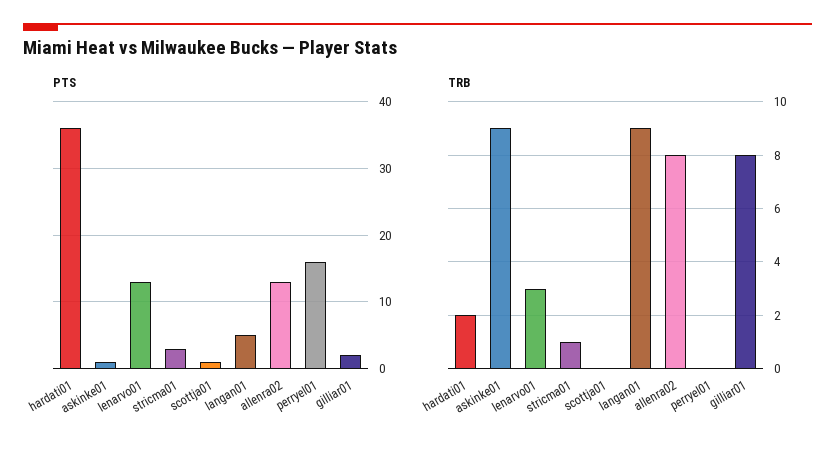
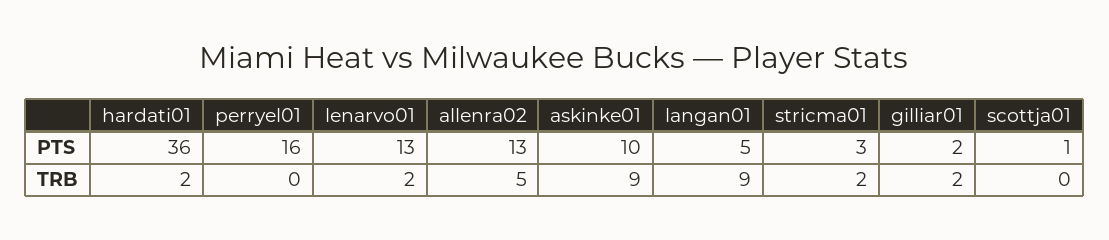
  {
    "PTS": {
      "hardati01": 36,
-     "askinke01": 1,
+     "askinke01": 10,
      "lenarvo01": 13,
      "stricma01": 3,
      "scottja01": 1,
      "langan01": 5,
      "allenra02": 13,
      "perryel01": 16,
      "gilliar01": 2
    },
    "TRB": {
      "hardati01": 2,
      "askinke01": 9,
-     "lenarvo01": 3,
+     "lenarvo01": 2,
-     "stricma01": 1,
+     "stricma01": 2,
      "scottja01": 0,
      "langan01": 9,
-     "allenra02": 8,
+     "allenra02": 5,
      "perryel01": 0,
-     "gilliar01": 8
+     "gilliar01": 2
    }
  }

